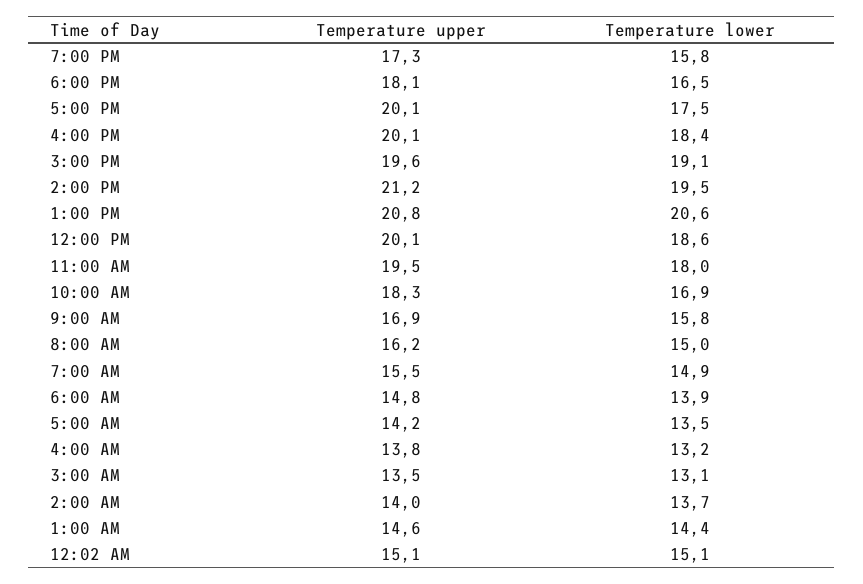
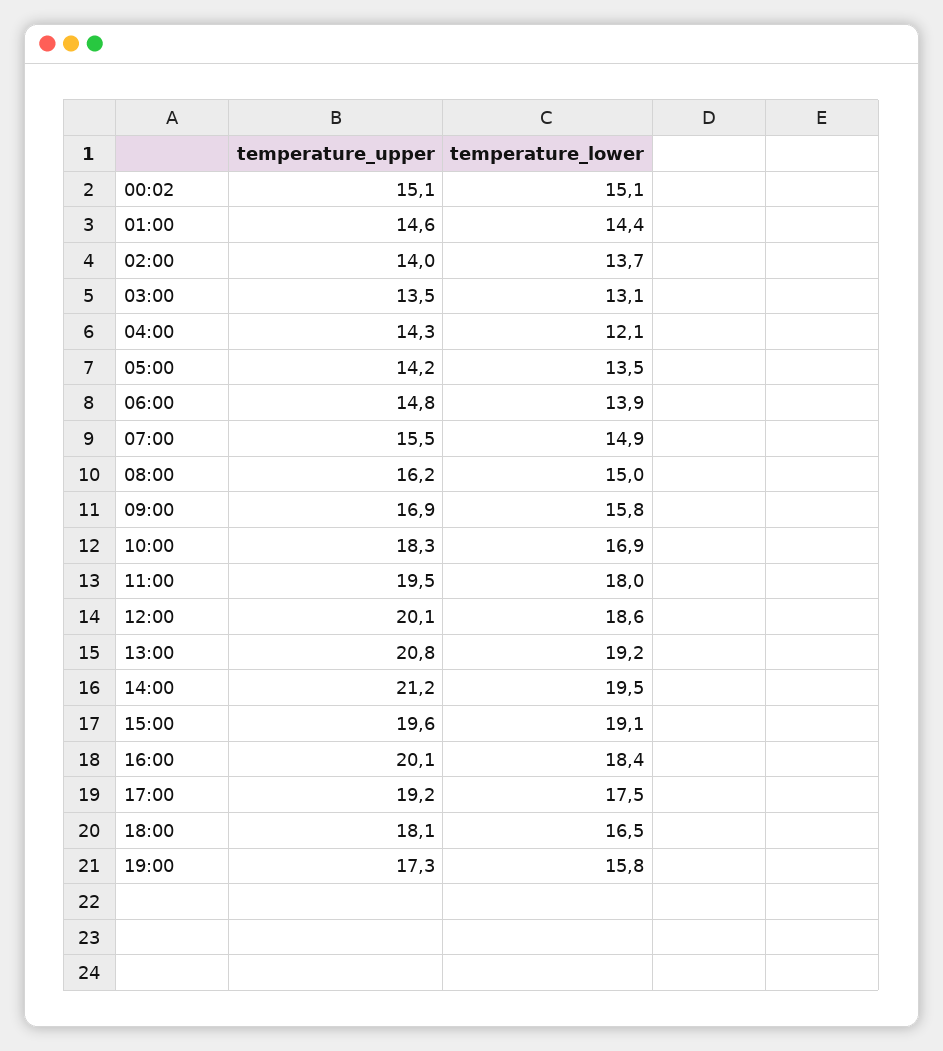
  {
    "Temperature upper": {
      "7:00 PM": 17.3,
      "6:00 PM": 18.1,
-     "5:00 PM": 20.1,
+     "5:00 PM": 19.2,
      "4:00 PM": 20.1,
      "3:00 PM": 19.6,
      "2:00 PM": 21.2,
      "1:00 PM": 20.8,
      "12:00 PM": 20.1,
      "11:00 AM": 19.5,
      "10:00 AM": 18.3,
      "9:00 AM": 16.9,
      "8:00 AM": 16.2,
      "7:00 AM": 15.5,
      "6:00 AM": 14.8,
      "5:00 AM": 14.2,
-     "4:00 AM": 13.8,
+     "4:00 AM": 14.3,
      "3:00 AM": 13.5,
      "2:00 AM": 14,
      "1:00 AM": 14.6,
      "12:02 AM": 15.1
    },
    "Temperature lower": {
      "7:00 PM": 15.8,
      "6:00 PM": 16.5,
      "5:00 PM": 17.5,
      "4:00 PM": 18.4,
      "3:00 PM": 19.1,
      "2:00 PM": 19.5,
-     "1:00 PM": 20.6,
+     "1:00 PM": 19.2,
      "12:00 PM": 18.6,
      "11:00 AM": 18,
      "10:00 AM": 16.9,
      "9:00 AM": 15.8,
      "8:00 AM": 15,
      "7:00 AM": 14.9,
      "6:00 AM": 13.9,
      "5:00 AM": 13.5,
-     "4:00 AM": 13.2,
+     "4:00 AM": 12.1,
      "3:00 AM": 13.1,
      "2:00 AM": 13.7,
      "1:00 AM": 14.4,
      "12:02 AM": 15.1
    }
  }

